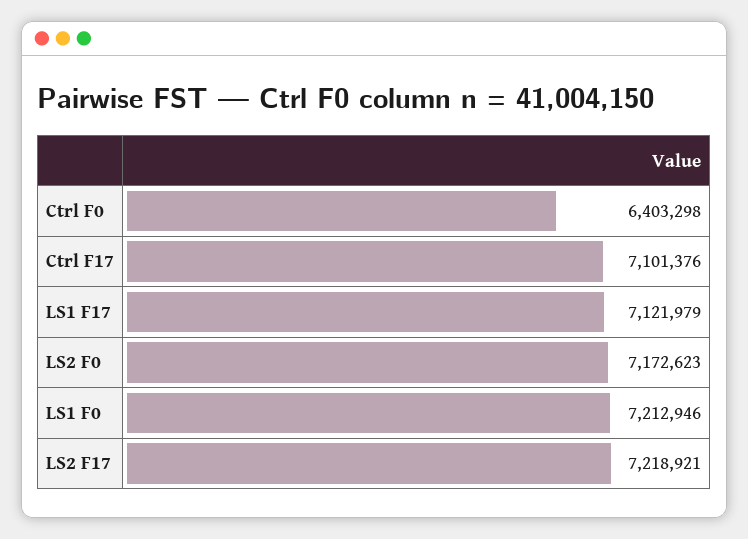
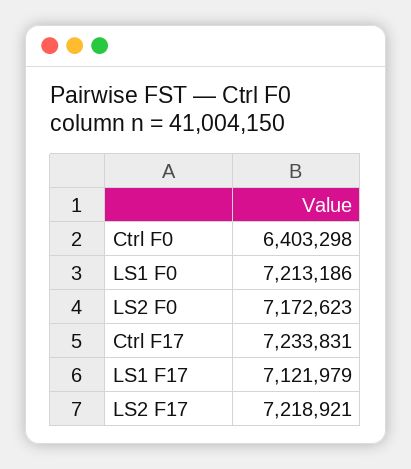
  {
    "Ctrl F0": 6403298,
-   "Ctrl F17": 7101376,
+   "Ctrl F17": 7233831,
    "LS1 F17": 7121979,
    "LS2 F0": 7172623,
-   "LS1 F0": 7212946,
+   "LS1 F0": 7213186,
    "LS2 F17": 7218921
  }

